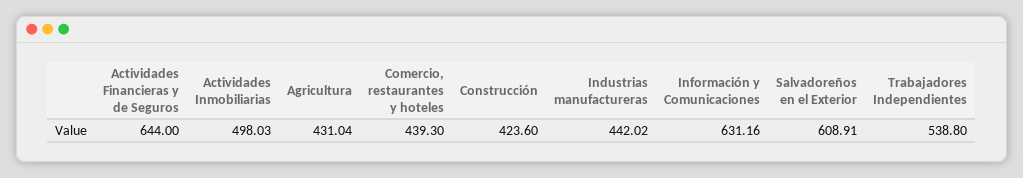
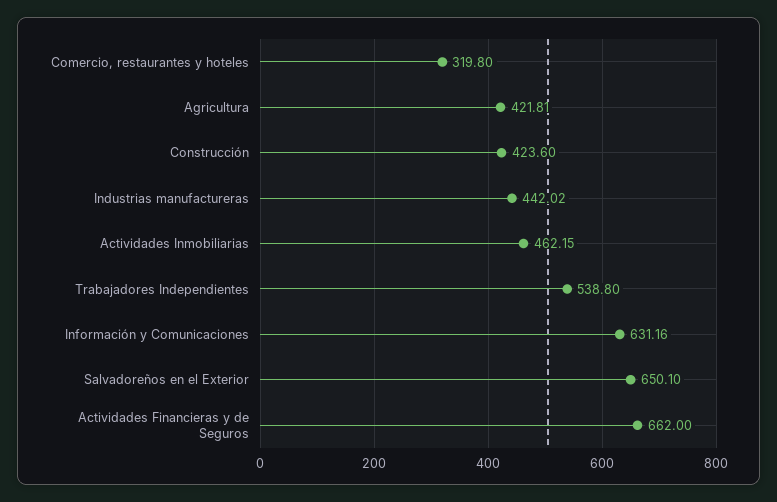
  {
-   "Actividades Financieras y de Seguros": 644,
+   "Actividades Financieras y de Seguros": 662,
-   "Actividades Inmobiliarias": 498.03,
+   "Actividades Inmobiliarias": 462.15,
-   "Agricultura": 431.04,
+   "Agricultura": 421.81,
-   "Comercio, restaurantes y hoteles": 439.3,
+   "Comercio, restaurantes y hoteles": 319.8,
    "Construcción": 423.6,
    "Industrias manufactureras": 442.02,
    "Información y Comunicaciones": 631.16,
-   "Salvadoreños en el Exterior": 608.91,
+   "Salvadoreños en el Exterior": 650.1,
    "Trabajadores Independientes": 538.8
  }

